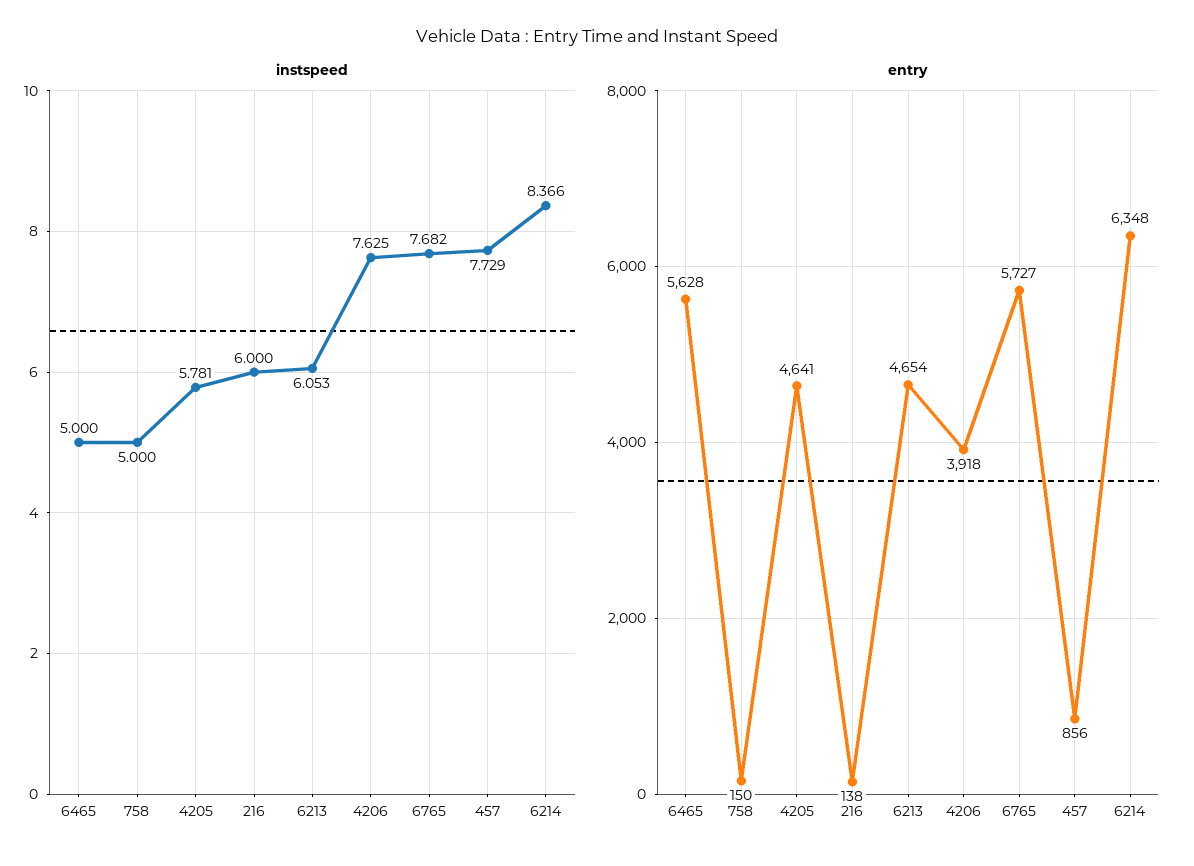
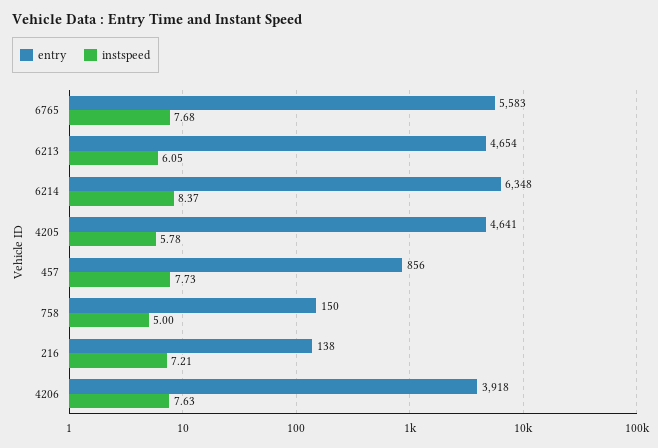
  {
    "instspeed": {
-     "6465": 5,
      "758": 5,
      "4205": 5.781,
-     "216": 6,
+     "216": 7.21,
      "6213": 6.053,
      "4206": 7.625,
      "6765": 7.682,
      "457": 7.729,
      "6214": 8.366
    },
    "entry": {
-     "6465": 5628,
      "758": 150,
      "4205": 4641,
      "216": 138,
      "6213": 4654,
      "4206": 3918,
-     "6765": 5727,
+     "6765": 5583,
      "457": 856,
      "6214": 6348
    }
  }

